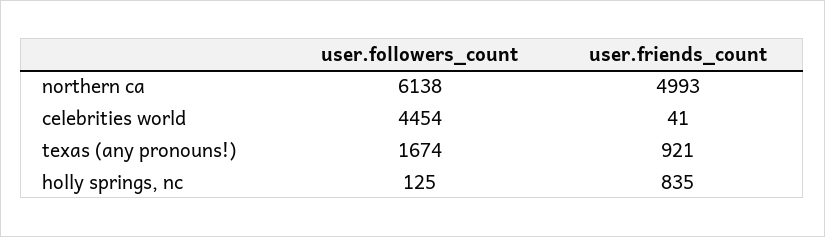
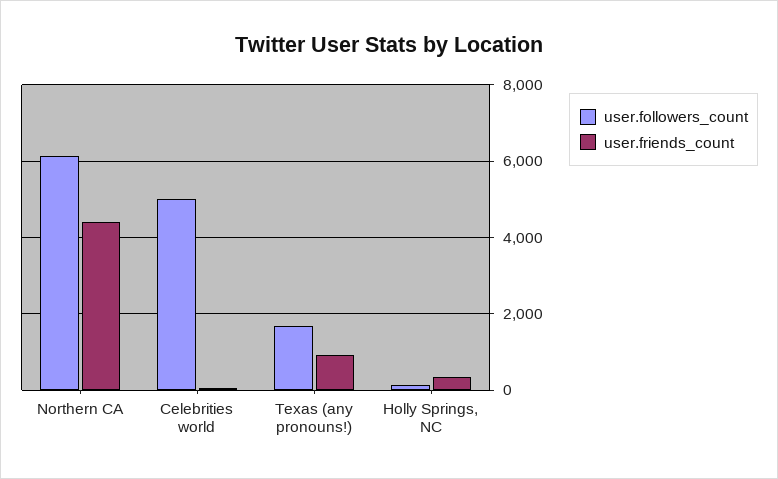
  {
    "user.followers_count": {
      "northern ca": 6138,
-     "celebrities world": 4454,
+     "celebrities world": 5000,
      "texas (any pronouns!)": 1674,
      "holly springs, nc": 125
    },
    "user.friends_count": {
-     "northern ca": 4993,
+     "northern ca": 4400,
      "celebrities world": 41,
      "texas (any pronouns!)": 921,
-     "holly springs, nc": 835
+     "holly springs, nc": 400
    }
  }

